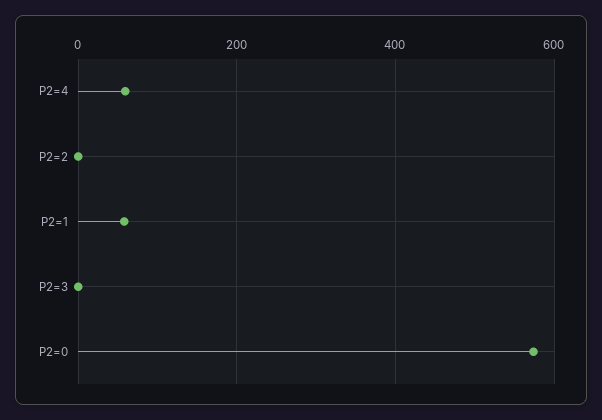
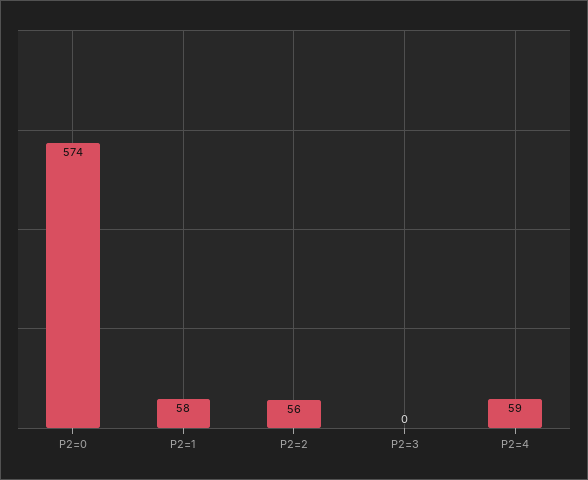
  {
    "P2=4": 59,
-   "P2=2": 0,
+   "P2=2": 56,
    "P2=1": 58,
    "P2=3": 0,
    "P2=0": 574
  }

